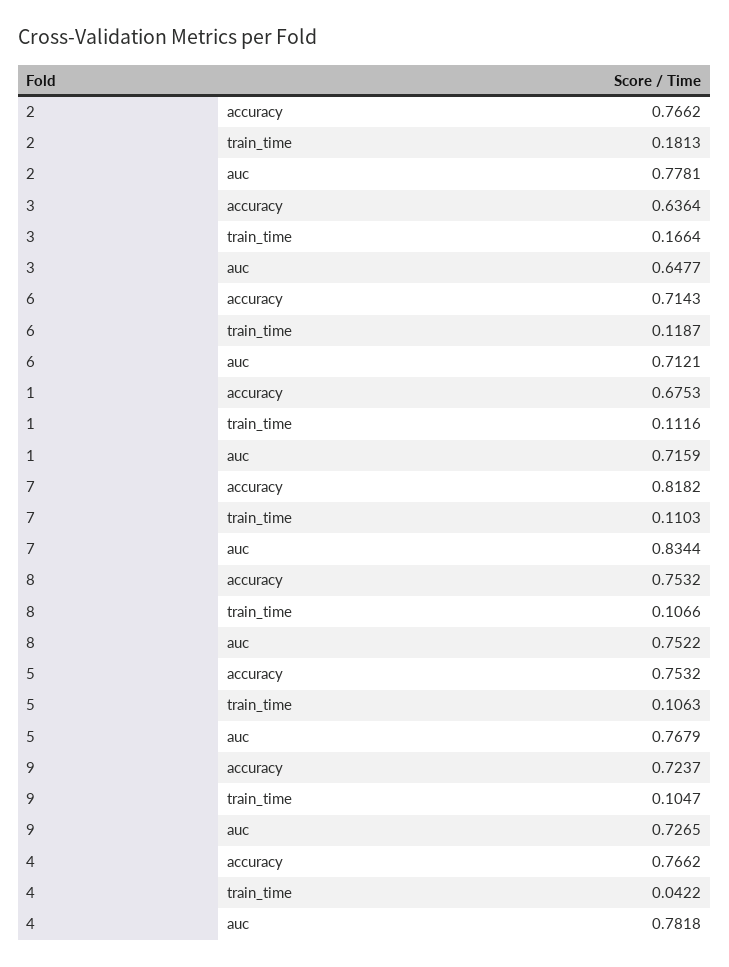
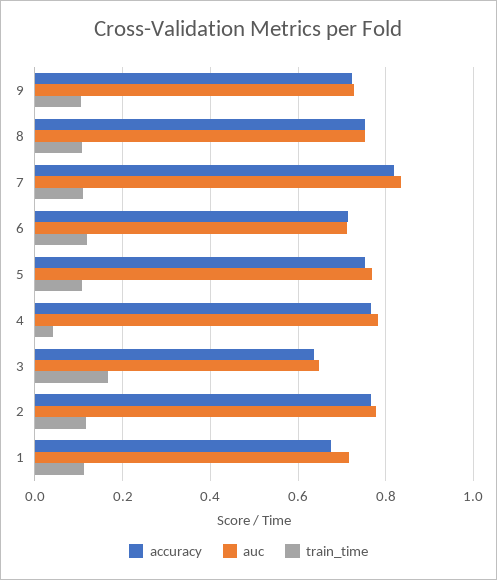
  {
    "accuracy": {
      "2": 0.7662,
      "3": 0.6364,
      "6": 0.7143,
      "1": 0.6753,
      "7": 0.8182,
      "8": 0.7532,
      "5": 0.7532,
      "9": 0.7237,
      "4": 0.7662
    },
    "train_time": {
-     "2": 0.1813,
+     "2": 0.12,
      "3": 0.1664,
      "6": 0.1187,
      "1": 0.1116,
      "7": 0.1103,
      "8": 0.1066,
      "5": 0.1063,
      "9": 0.1047,
      "4": 0.0422
    },
    "auc": {
      "2": 0.7781,
      "3": 0.6477,
      "6": 0.7121,
      "1": 0.7159,
      "7": 0.8344,
      "8": 0.7522,
      "5": 0.7679,
      "9": 0.7265,
      "4": 0.7818
    }
  }

